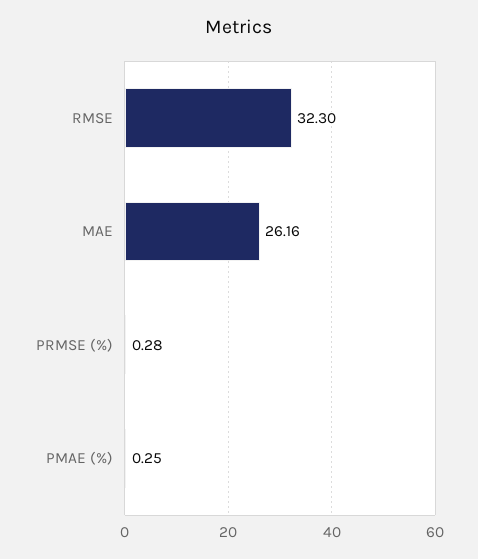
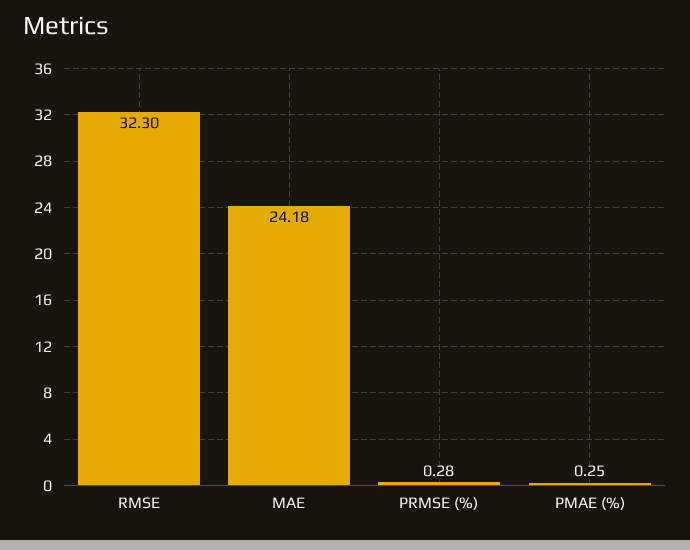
  {
    "RMSE": 32.3,
-   "MAE": 26.16,
+   "MAE": 24.18,
    "PRMSE (%)": 0.28,
    "PMAE (%)": 0.25
  }

